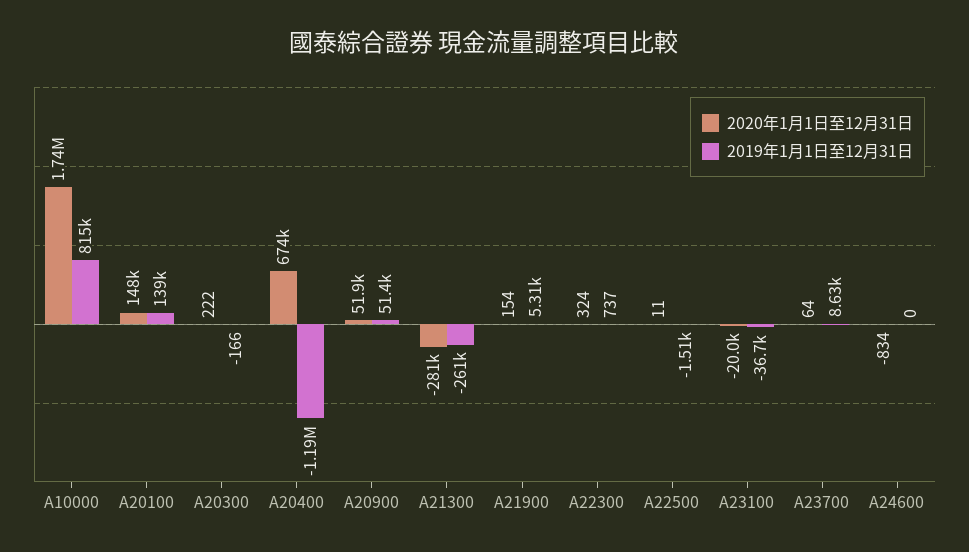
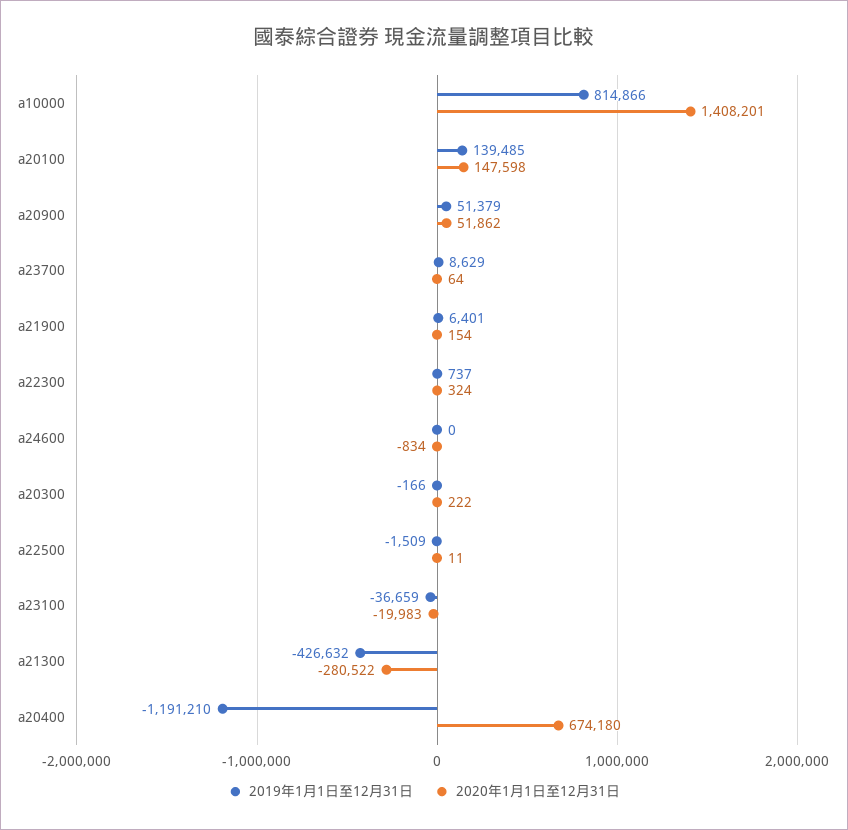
  {
    "2020年1月1日至12月31日": {
-     "A10000": 1740000,
+     "A10000": 1408201,
      "A20100": 147598,
      "A20300": 222,
      "A20400": 674180,
      "A20900": 51862,
      "A21300": -280522,
      "A21900": 154,
      "A22300": 324,
      "A22500": 11,
      "A23100": -19983,
      "A23700": 64,
      "A24600": -834
    },
    "2019年1月1日至12月31日": {
      "A10000": 814866,
      "A20100": 139485,
      "A20300": -166,
      "A20400": -1191210,
      "A20900": 51379,
-     "A21300": -261000,
+     "A21300": -426632,
-     "A21900": 5310,
+     "A21900": 6401,
      "A22300": 737,
      "A22500": -1509,
      "A23100": -36659,
      "A23700": 8629,
      "A24600": 0
    }
  }

